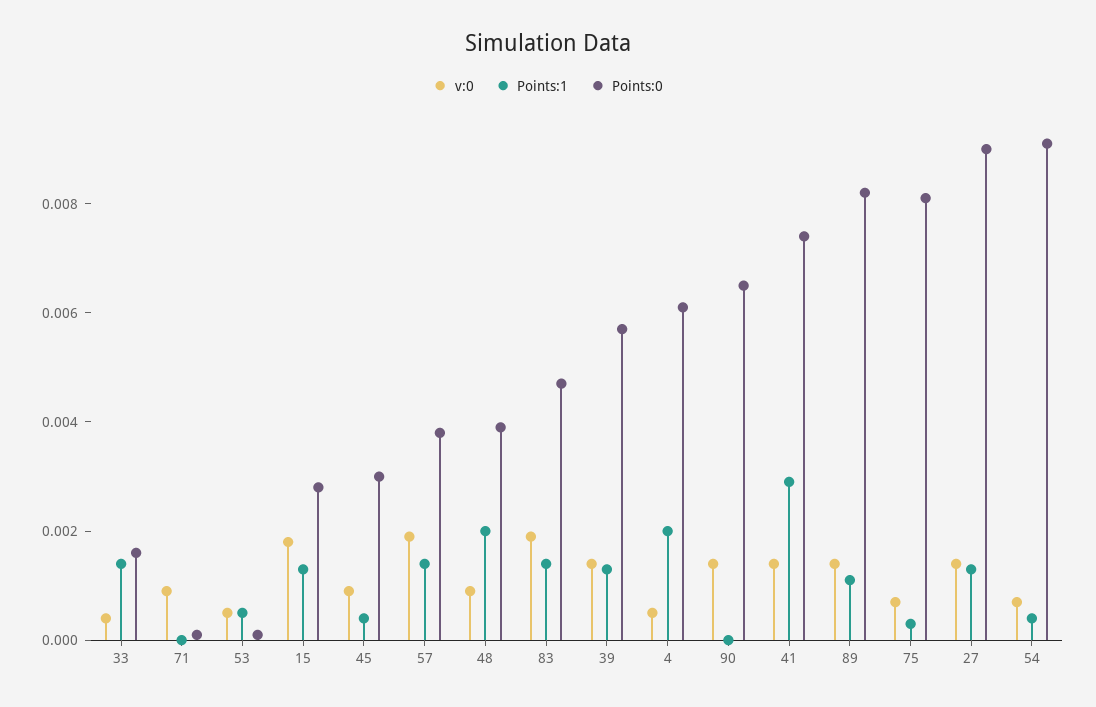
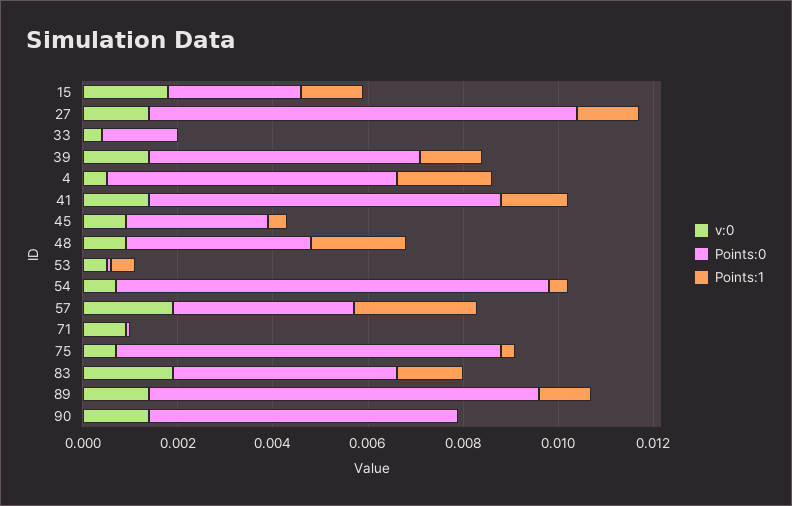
  {
    "v:0": {
      "33": 0.0005,
      "71": 0.001,
      "53": 0.0005,
      "15": 0.002,
      "45": 0.001,
      "57": 0.002,
      "48": 0.001,
      "83": 0.002,
      "39": 0.0015,
      "4": 0.0005,
      "90": 0.0015,
      "41": 0.0015,
      "89": 0.0015,
      "75": 0.0005,
      "27": 0.0015,
      "54": 0.0005
    },
    "Points:1": {
-     "33": 0.0015,
+     "33": 0,
      "71": 0,
      "53": 0.0005,
      "15": 0.0015,
      "45": 0.0005,
-     "57": 0.0015,
+     "57": 0.0025,
      "48": 0.002,
      "83": 0.0015,
      "39": 0.0015,
      "4": 0.002,
      "90": 0,
-     "41": 0.003,
+     "41": 0.0015,
      "89": 0.001,
      "75": 0.0005,
      "27": 0.0015,
      "54": 0.0005
    },
    "Points:0": {
      "33": 0.0015,
      "71": 0,
      "53": 0,
      "15": 0.003,
      "45": 0.003,
      "57": 0.004,
      "48": 0.004,
      "83": 0.0045,
      "39": 0.0055,
      "4": 0.006,
      "90": 0.0065,
      "41": 0.0075,
      "89": 0.008,
      "75": 0.008,
      "27": 0.009,
      "54": 0.009
    }
  }

